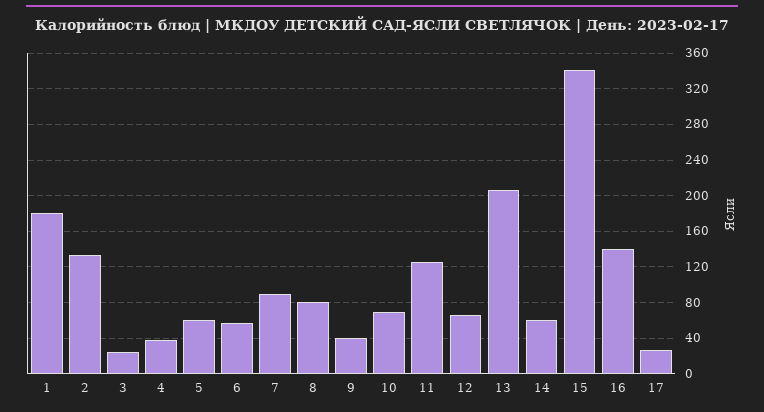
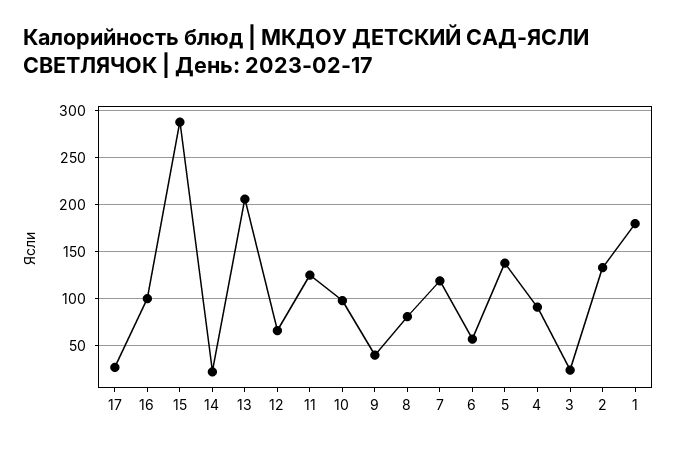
  {
    "1": 180,
    "2": 130,
    "3": 20,
-   "4": 40,
+   "4": 90,
-   "5": 60,
+   "5": 140,
    "6": 60,
-   "7": 90,
+   "7": 120,
    "8": 80,
    "9": 40,
-   "10": 70,
+   "10": 100,
    "11": 130,
    "12": 70,
    "13": 210,
-   "14": 60,
+   "14": 20,
-   "15": 340,
+   "15": 290,
-   "16": 140,
+   "16": 100,
    "17": 30
  }

